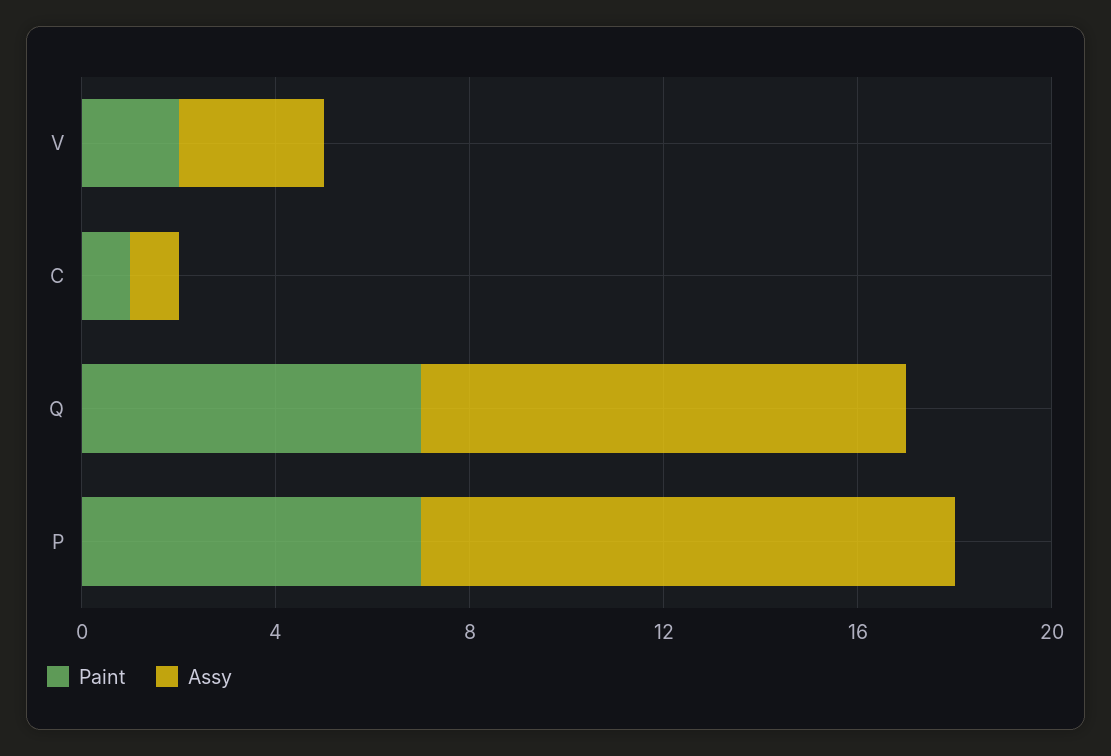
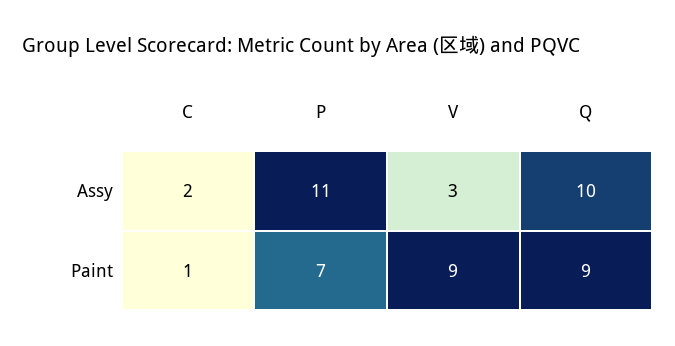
  {
    "Paint": {
-     "V": 2,
+     "V": 9,
      "C": 1,
-     "Q": 7,
+     "Q": 9,
      "P": 7
    },
    "Assy": {
      "V": 3,
-     "C": 1,
+     "C": 2,
      "Q": 10,
      "P": 11
    }
  }

